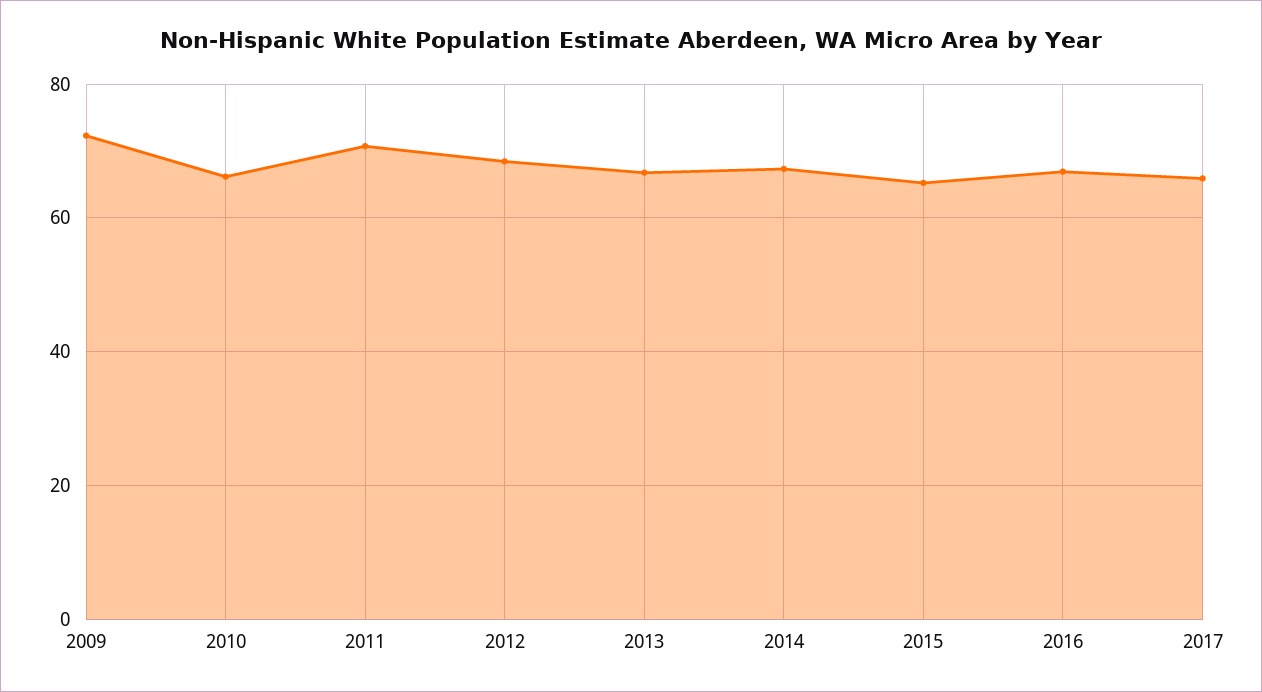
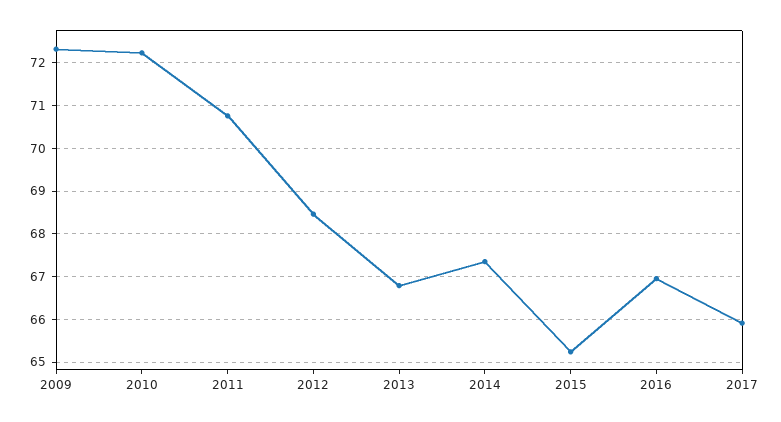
  {
    "2009": 72.4,
-   "2010": 66,
+   "2010": 72.2,
    "2011": 70.8,
    "2012": 68.4,
    "2013": 66.8,
    "2014": 67.4,
    "2015": 65.2,
    "2016": 67,
    "2017": 66
  }

